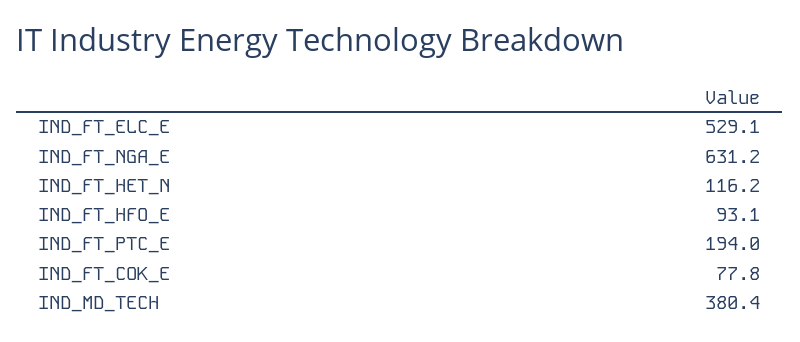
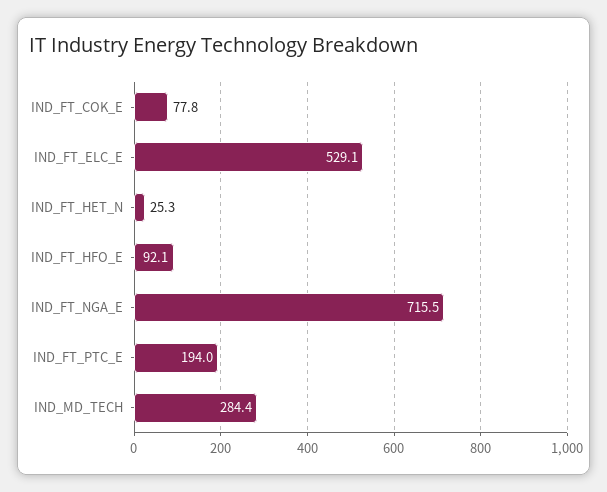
  {
    "IND_FT_ELC_E": 529.1,
-   "IND_FT_NGA_E": 631.2,
+   "IND_FT_NGA_E": 715.5,
-   "IND_FT_HET_N": 116.2,
+   "IND_FT_HET_N": 25.3,
-   "IND_FT_HFO_E": 93.1,
+   "IND_FT_HFO_E": 92.1,
    "IND_FT_PTC_E": 194,
    "IND_FT_COK_E": 77.8,
-   "IND_MD_TECH": 380.4
+   "IND_MD_TECH": 284.4
  }

